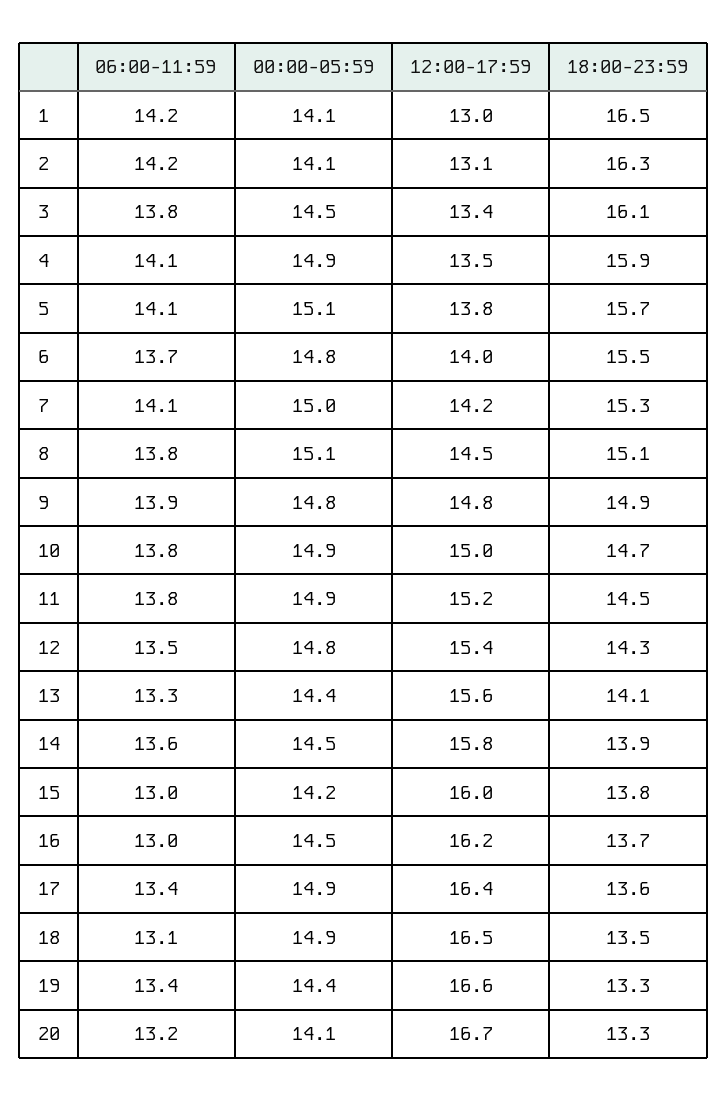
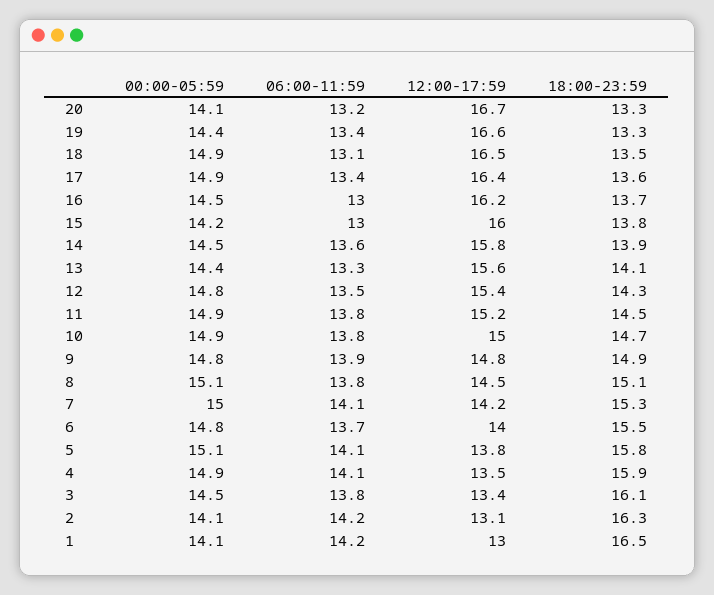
  {
    "06:00-11:59": {
      "1": 14.2,
      "2": 14.2,
      "3": 13.8,
      "4": 14.1,
      "5": 14.1,
      "6": 13.7,
      "7": 14.1,
      "8": 13.8,
      "9": 13.9,
      "10": 13.8,
      "11": 13.8,
      "12": 13.5,
      "13": 13.3,
      "14": 13.6,
      "15": 13,
      "16": 13,
      "17": 13.4,
      "18": 13.1,
      "19": 13.4,
      "20": 13.2
    },
    "00:00-05:59": {
      "1": 14.1,
      "2": 14.1,
      "3": 14.5,
      "4": 14.9,
      "5": 15.1,
      "6": 14.8,
      "7": 15,
      "8": 15.1,
      "9": 14.8,
      "10": 14.9,
      "11": 14.9,
      "12": 14.8,
      "13": 14.4,
      "14": 14.5,
      "15": 14.2,
      "16": 14.5,
      "17": 14.9,
      "18": 14.9,
      "19": 14.4,
      "20": 14.1
    },
    "12:00-17:59": {
      "1": 13,
      "2": 13.1,
      "3": 13.4,
      "4": 13.5,
      "5": 13.8,
      "6": 14,
      "7": 14.2,
      "8": 14.5,
      "9": 14.8,
      "10": 15,
      "11": 15.2,
      "12": 15.4,
      "13": 15.6,
      "14": 15.8,
      "15": 16,
      "16": 16.2,
      "17": 16.4,
      "18": 16.5,
      "19": 16.6,
      "20": 16.7
    },
    "18:00-23:59": {
      "1": 16.5,
      "2": 16.3,
      "3": 16.1,
      "4": 15.9,
-     "5": 15.7,
+     "5": 15.8,
      "6": 15.5,
      "7": 15.3,
      "8": 15.1,
      "9": 14.9,
      "10": 14.7,
      "11": 14.5,
      "12": 14.3,
      "13": 14.1,
      "14": 13.9,
      "15": 13.8,
      "16": 13.7,
      "17": 13.6,
      "18": 13.5,
      "19": 13.3,
      "20": 13.3
    }
  }

